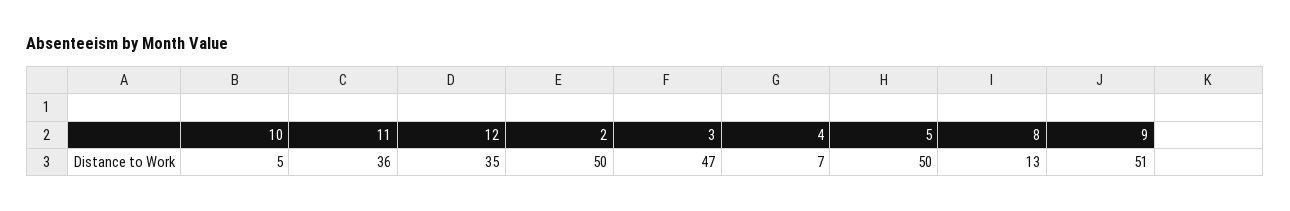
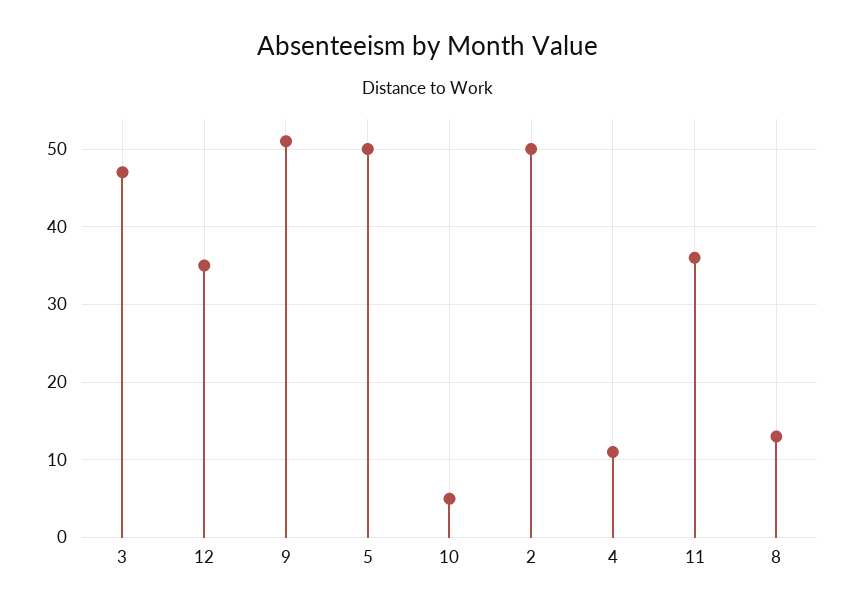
  {
    "10": 5,
    "11": 36,
    "12": 35,
    "2": 50,
    "3": 47,
-   "4": 7,
+   "4": 11,
    "5": 50,
    "8": 13,
    "9": 51
  }

